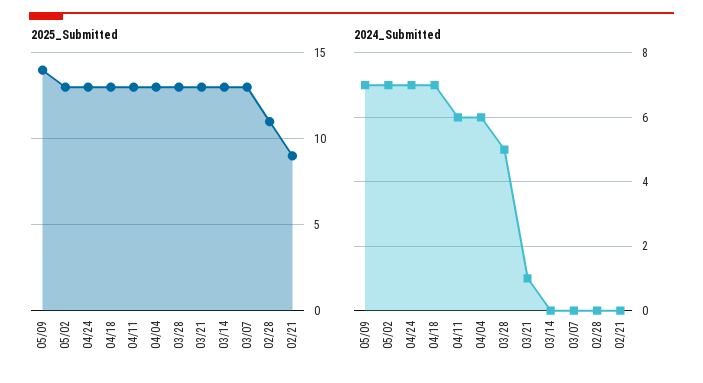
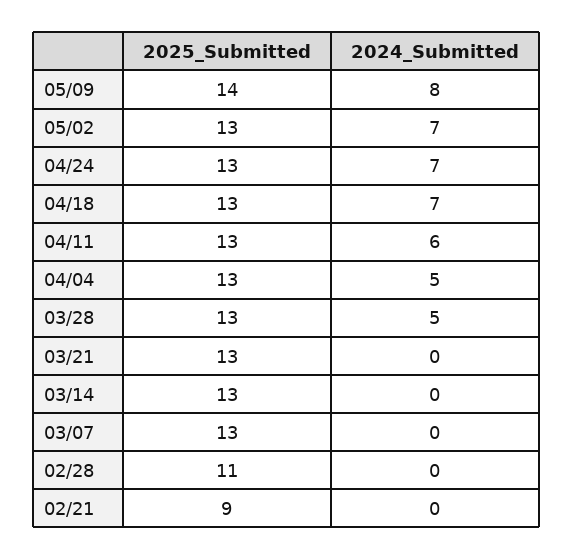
  {
    "2025_Submitted": {
      "05/09": 14,
      "05/02": 13,
      "04/24": 13,
      "04/18": 13,
      "04/11": 13,
      "04/04": 13,
      "03/28": 13,
      "03/21": 13,
      "03/14": 13,
      "03/07": 13,
      "02/28": 11,
      "02/21": 9
    },
    "2024_Submitted": {
-     "05/09": 7,
+     "05/09": 8,
      "05/02": 7,
      "04/24": 7,
      "04/18": 7,
      "04/11": 6,
-     "04/04": 6,
+     "04/04": 5,
      "03/28": 5,
-     "03/21": 1,
+     "03/21": 0,
      "03/14": 0,
      "03/07": 0,
      "02/28": 0,
      "02/21": 0
    }
  }

